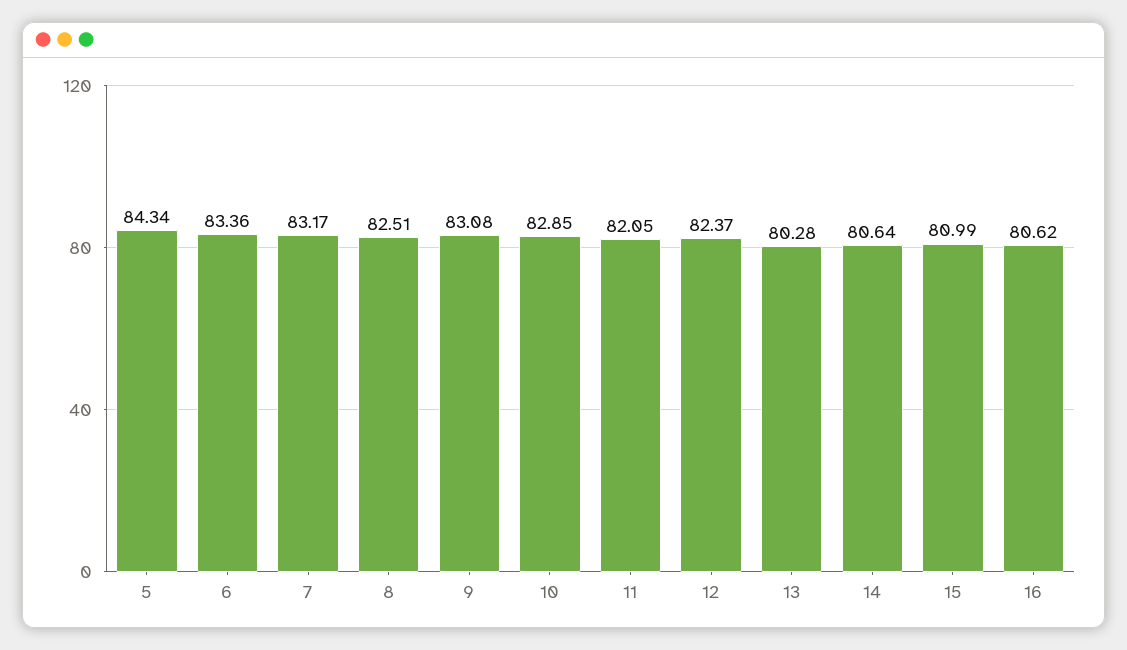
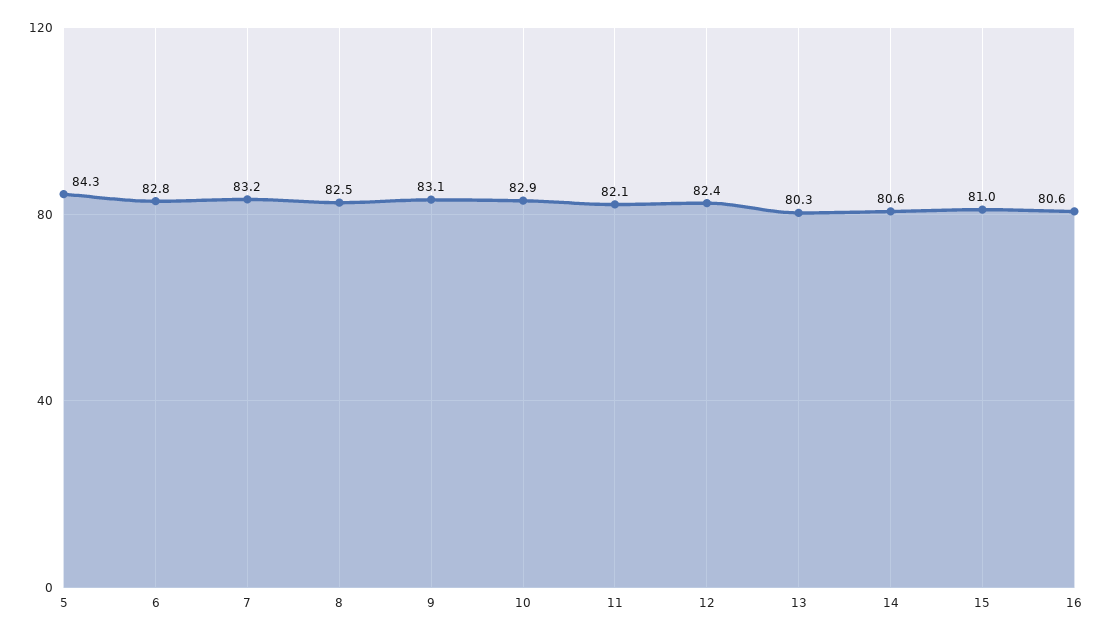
  {
    "5": 84.34,
-   "6": 83.36,
+   "6": 82.8,
    "7": 83.17,
    "8": 82.51,
    "9": 83.08,
    "10": 82.85,
    "11": 82.05,
    "12": 82.37,
    "13": 80.28,
    "14": 80.64,
    "15": 80.99,
    "16": 80.62
  }

